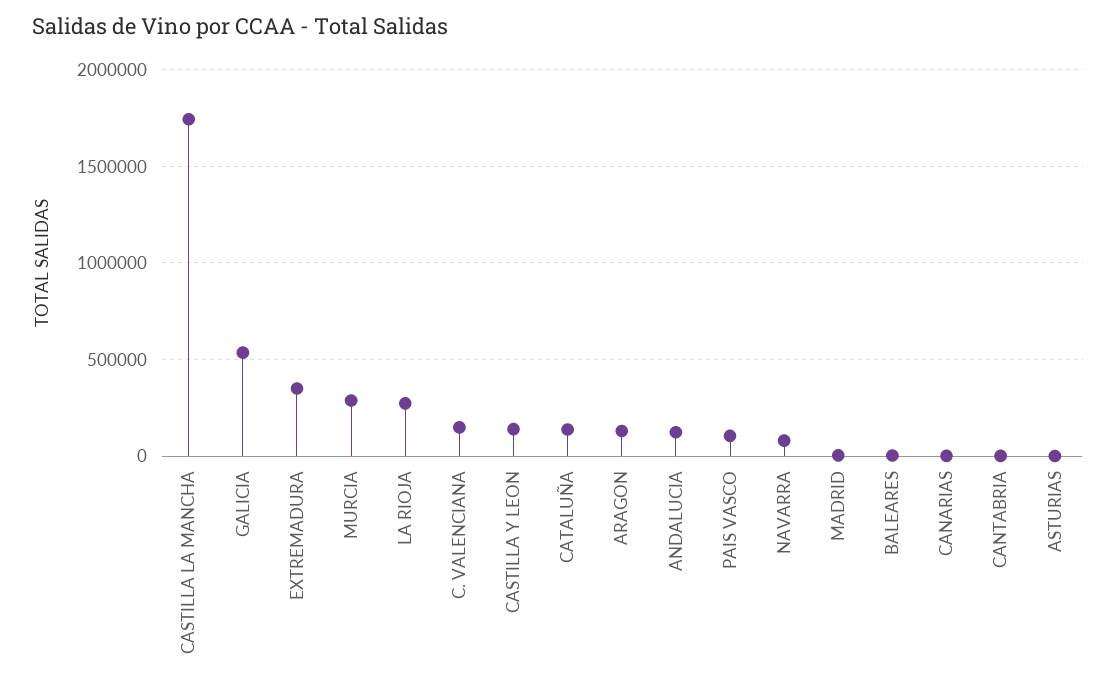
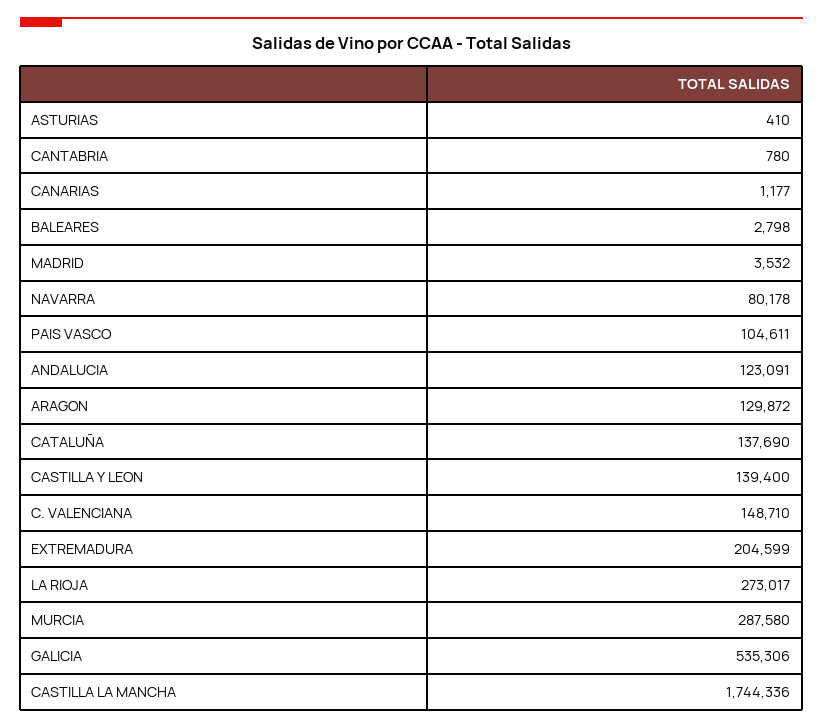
  {
    "CASTILLA LA MANCHA": 1744336,
    "GALICIA": 535306,
-   "EXTREMADURA": 350000,
+   "EXTREMADURA": 204599,
    "MURCIA": 287580,
    "LA RIOJA": 273017,
    "C. VALENCIANA": 148710,
    "CASTILLA Y LEON": 139400,
    "CATALUÑA": 137690,
    "ARAGON": 129872,
    "ANDALUCIA": 123091,
    "PAIS VASCO": 104611,
    "NAVARRA": 80178,
    "MADRID": 3532,
    "BALEARES": 2798,
    "CANARIAS": 1177,
    "CANTABRIA": 780,
    "ASTURIAS": 410
  }

